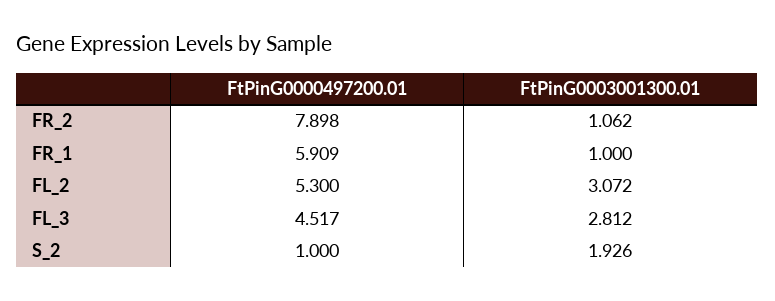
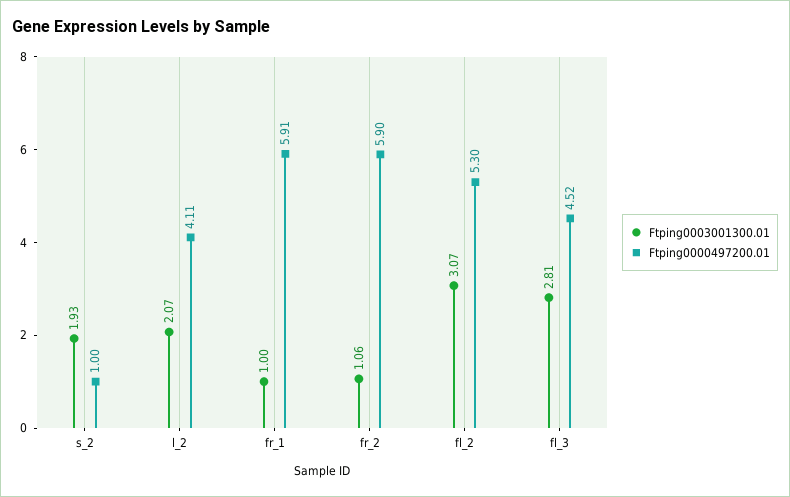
  {
    "FtPinG0000497200.01": {
-     "FR_2": 7.898,
+     "FR_2": 5.9,
      "FR_1": 5.909,
      "FL_2": 5.3,
      "FL_3": 4.517,
-     "S_2": 1
+     "S_2": 1,
+     "l_2": 4.11
    },
    "FtPinG0003001300.01": {
      "FR_2": 1.062,
      "FR_1": 1,
      "FL_2": 3.072,
      "FL_3": 2.812,
-     "S_2": 1.926
+     "S_2": 1.926,
+     "l_2": 2.07
    }
  }

